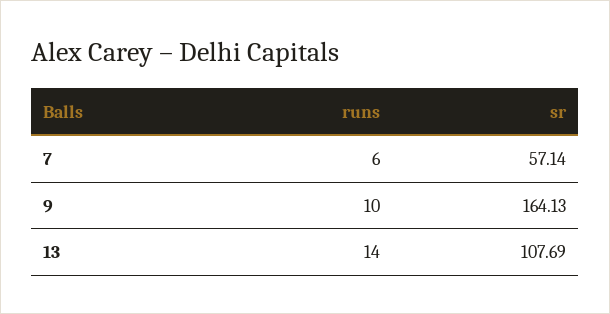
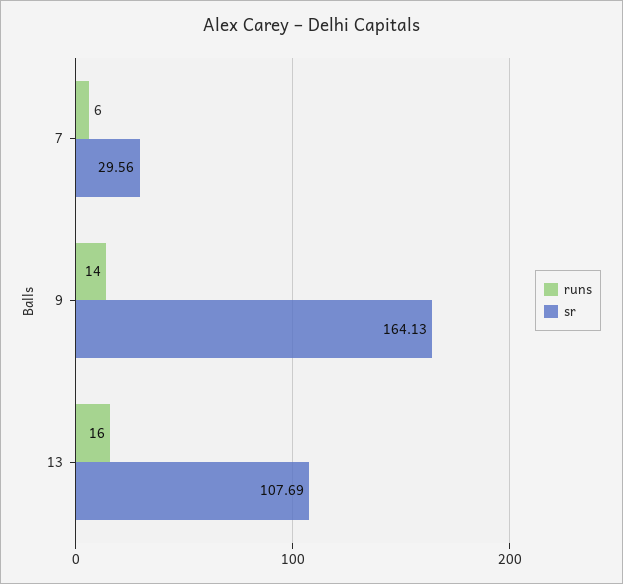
  {
    "runs": {
      "7": 6,
-     "9": 10,
+     "9": 14,
-     "13": 14
+     "13": 16
    },
    "sr": {
-     "7": 57.14,
+     "7": 29.56,
      "9": 164.13,
      "13": 107.69
    }
  }

